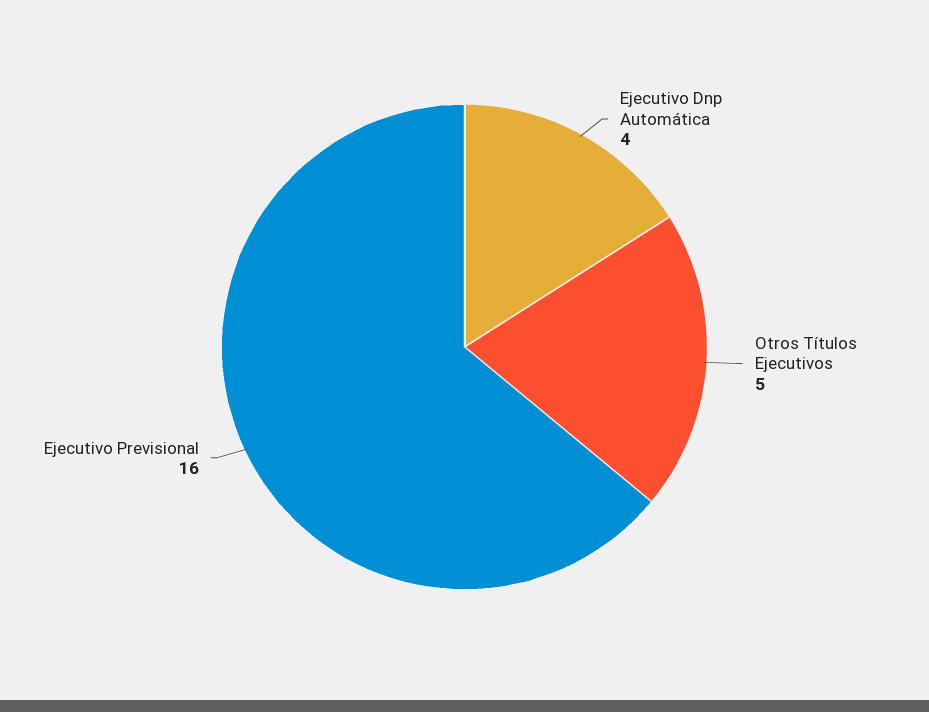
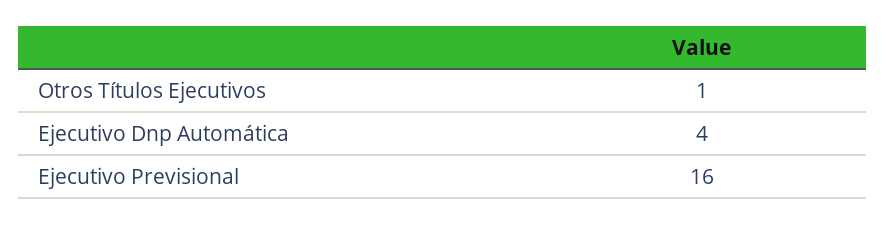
  {
    "Ejecutivo Dnp Automática": 4,
-   "Otros Títulos Ejecutivos": 5,
+   "Otros Títulos Ejecutivos": 1,
    "Ejecutivo Previsional": 16
  }

